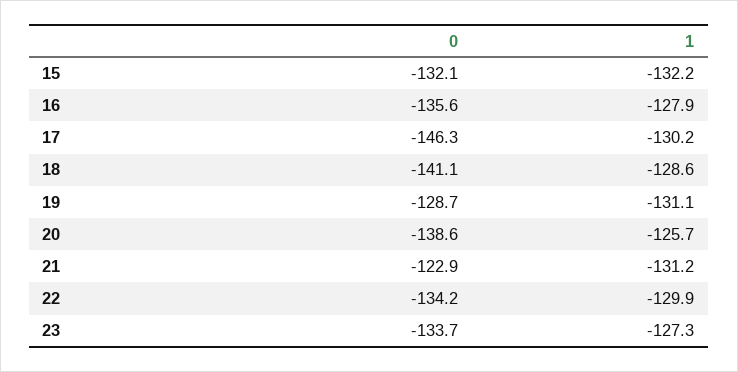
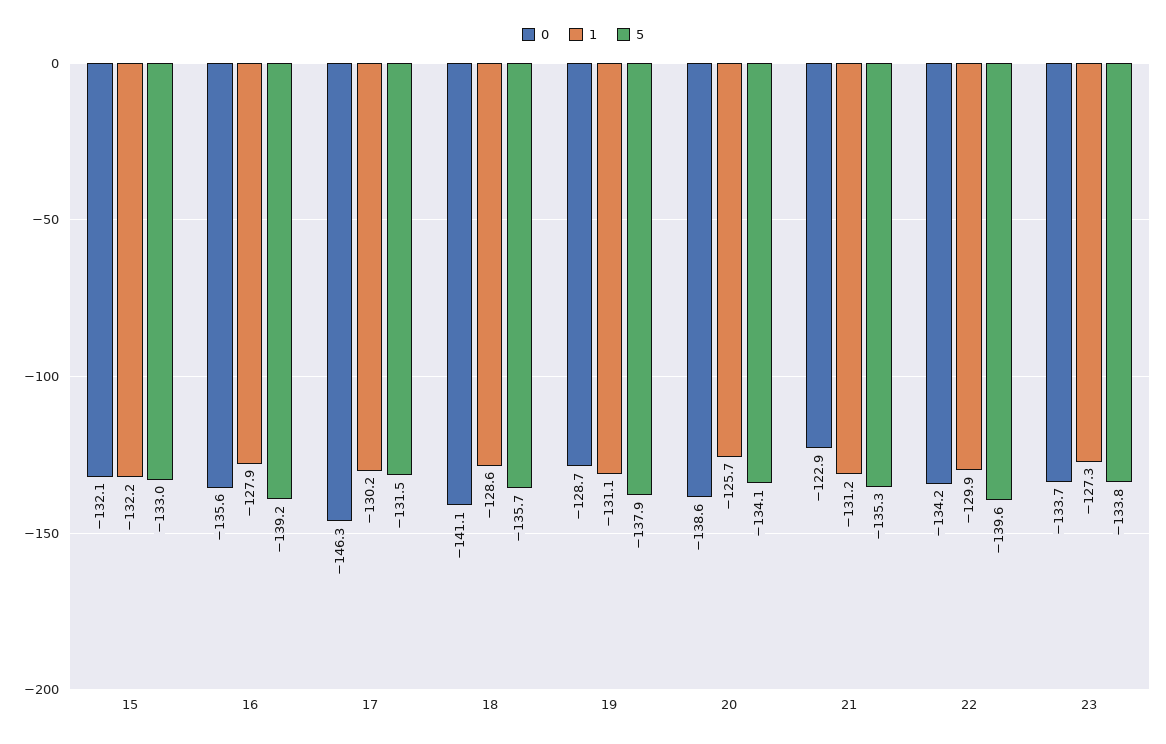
  {
    "0": {
      "15": -132.1,
      "16": -135.6,
      "17": -146.3,
      "18": -141.1,
      "19": -128.7,
      "20": -138.6,
      "21": -122.9,
      "22": -134.2,
      "23": -133.7
    },
    "1": {
      "15": -132.2,
      "16": -127.9,
      "17": -130.2,
      "18": -128.6,
      "19": -131.1,
      "20": -125.7,
      "21": -131.2,
      "22": -129.9,
      "23": -127.3
-   }
+   },
+   "5": {
+     "15": -133,
+     "16": -139.2,
+     "17": -131.5,
+     "18": -135.7,
+     "19": -137.9,
+     "20": -134.1,
+     "21": -135.3,
+     "22": -139.6,
+     "23": -133.8
+   }
  }

